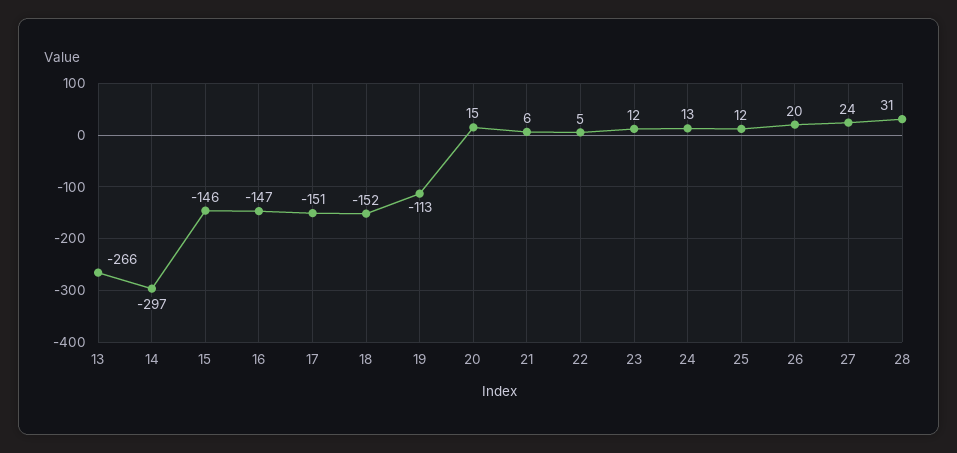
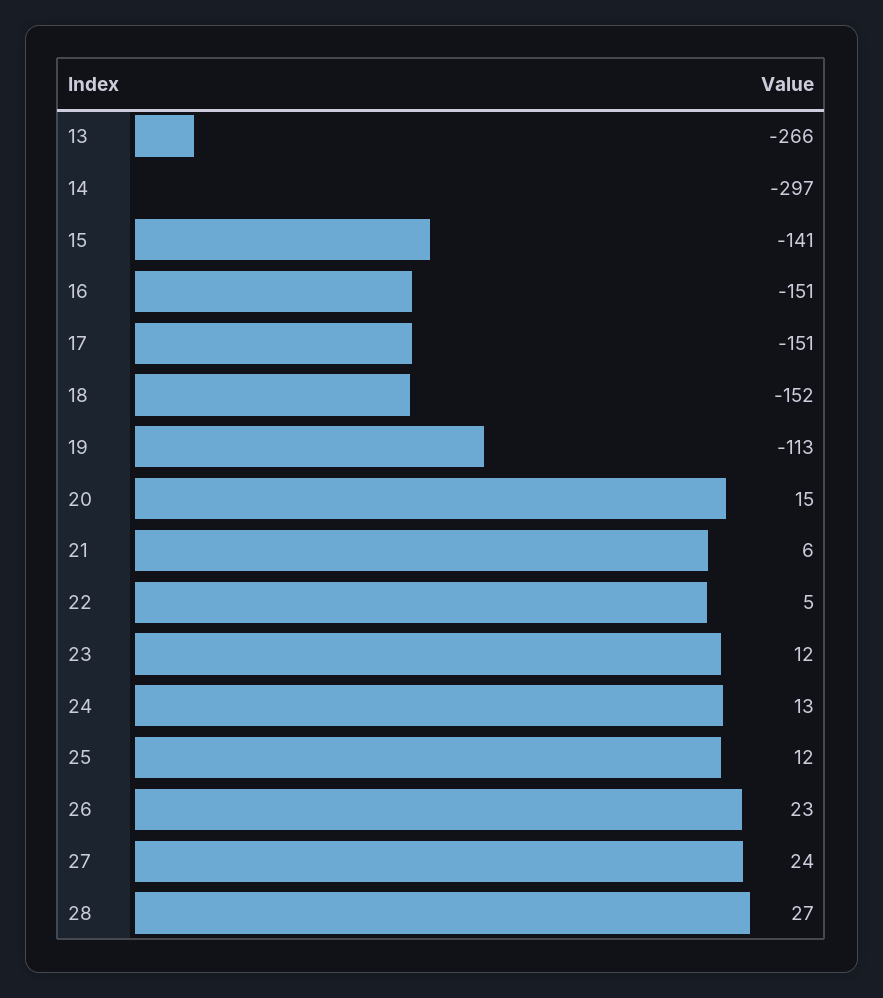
  {
    "13": -266,
    "14": -297,
-   "15": -146,
+   "15": -141,
-   "16": -147,
+   "16": -151,
    "17": -151,
    "18": -152,
    "19": -113,
    "20": 15,
    "21": 6,
    "22": 5,
    "23": 12,
    "24": 13,
    "25": 12,
-   "26": 20,
+   "26": 23,
    "27": 24,
-   "28": 31
+   "28": 27
  }

